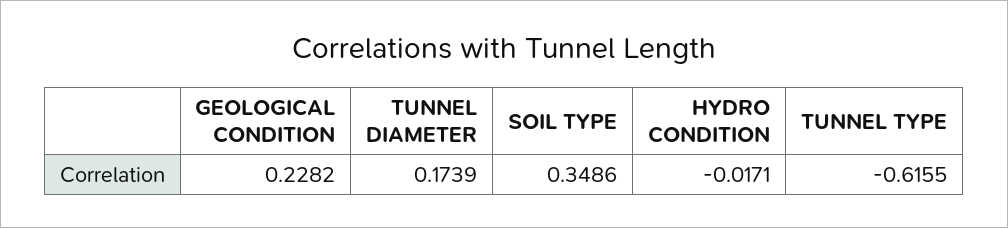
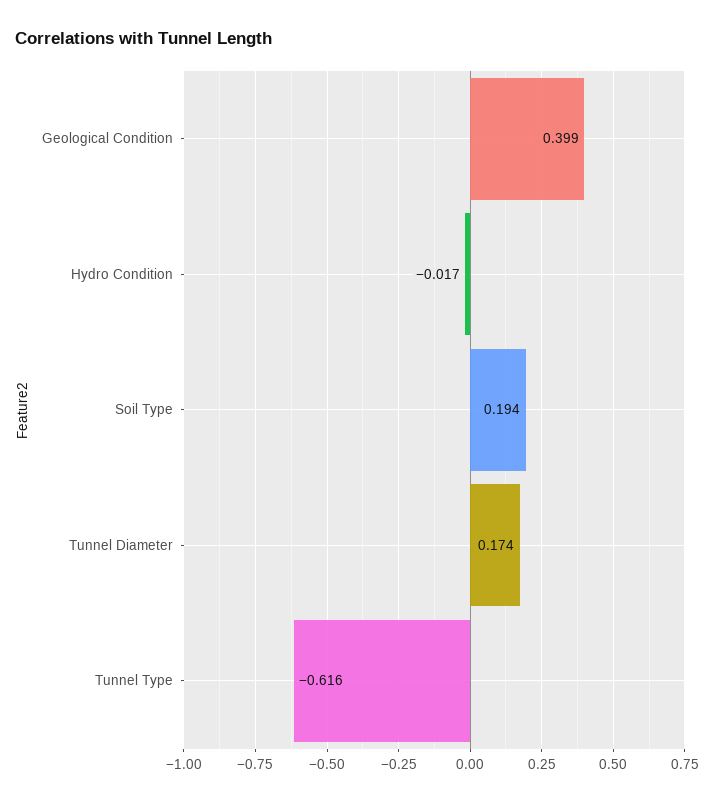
  {
-   "GEOLOGICAL CONDITION": 0.2282,
+   "GEOLOGICAL CONDITION": 0.399,
    "TUNNEL DIAMETER": 0.1739,
-   "SOIL TYPE": 0.3486,
+   "SOIL TYPE": 0.194,
    "HYDRO CONDITION": -0.0171,
    "TUNNEL TYPE": -0.6155
  }

